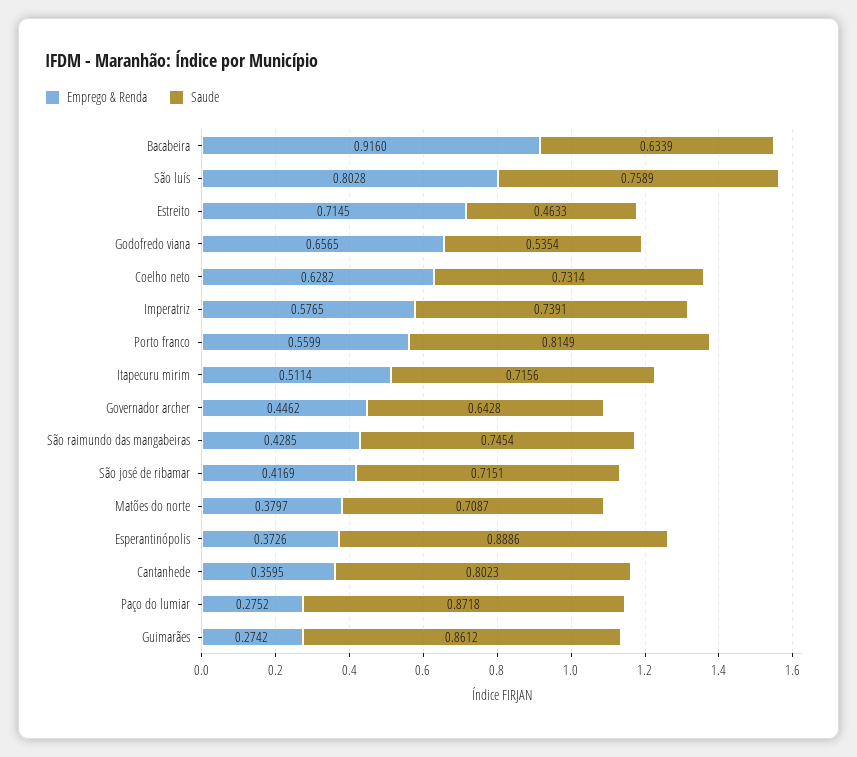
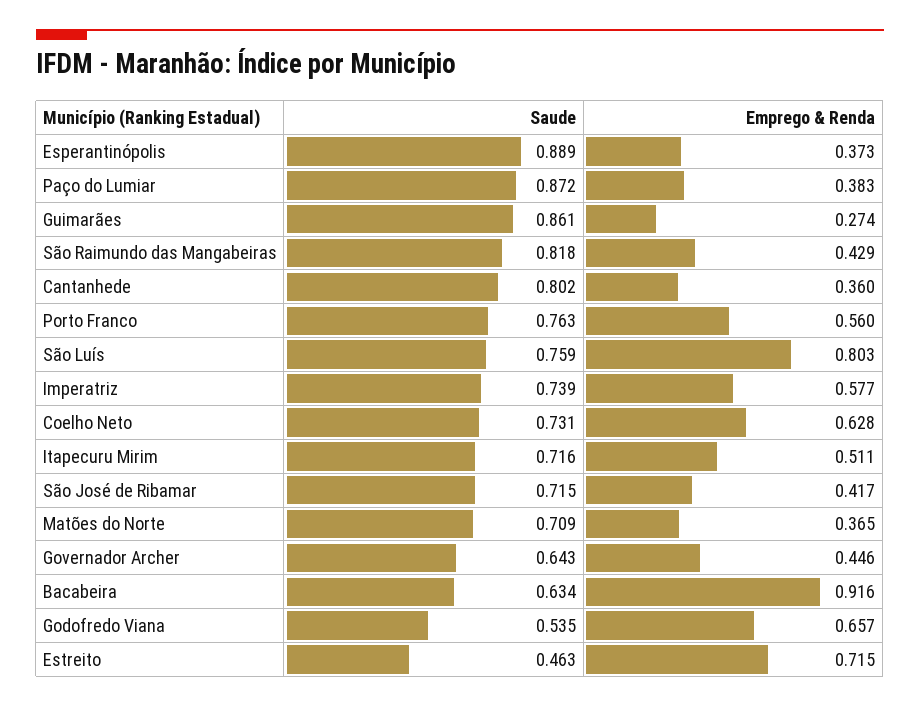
  {
    "Emprego & Renda": {
      "Bacabeira": 0.916,
      "São luís": 0.8028,
      "Estreito": 0.7145,
      "Godofredo viana": 0.6565,
      "Coelho neto": 0.6282,
      "Imperatriz": 0.5765,
      "Porto franco": 0.5599,
      "Itapecuru mirim": 0.5114,
      "Governador archer": 0.4462,
      "São raimundo das mangabeiras": 0.4285,
      "São josé de ribamar": 0.4169,
-     "Matões do norte": 0.3797,
+     "Matões do norte": 0.365,
      "Esperantinópolis": 0.3726,
      "Cantanhede": 0.3595,
-     "Paço do lumiar": 0.2752,
+     "Paço do lumiar": 0.383,
      "Guimarães": 0.2742
    },
    "Saude": {
      "Bacabeira": 0.6339,
      "São luís": 0.7589,
      "Estreito": 0.4633,
      "Godofredo viana": 0.5354,
      "Coelho neto": 0.7314,
      "Imperatriz": 0.7391,
-     "Porto franco": 0.8149,
+     "Porto franco": 0.763,
      "Itapecuru mirim": 0.7156,
      "Governador archer": 0.6428,
-     "São raimundo das mangabeiras": 0.7454,
+     "São raimundo das mangabeiras": 0.818,
      "São josé de ribamar": 0.7151,
      "Matões do norte": 0.7087,
      "Esperantinópolis": 0.8886,
      "Cantanhede": 0.8023,
      "Paço do lumiar": 0.8718,
      "Guimarães": 0.8612
    }
  }

